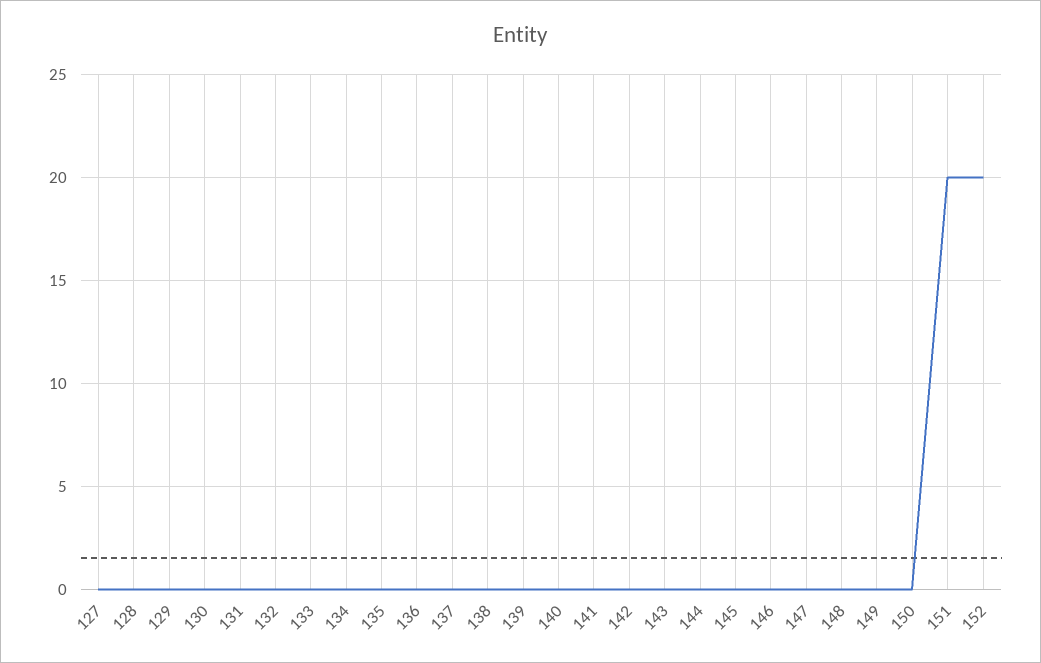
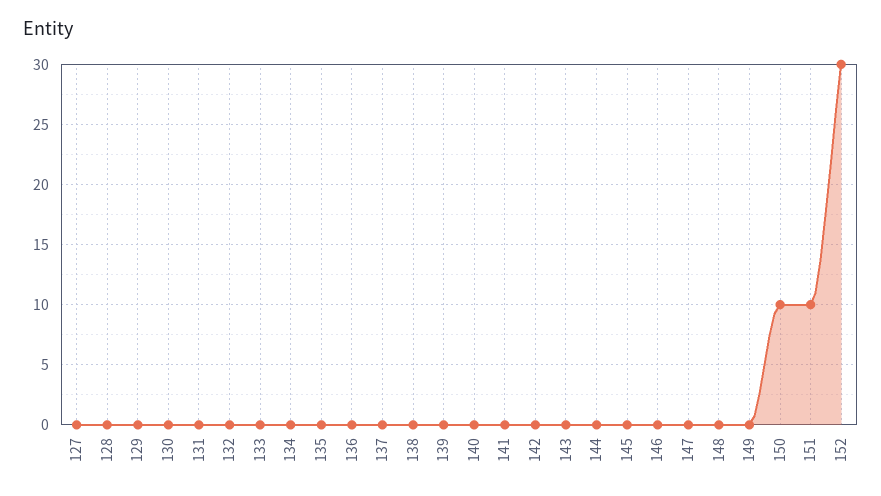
  {
    "127": 0,
    "128": 0,
    "129": 0,
    "130": 0,
    "131": 0,
    "132": 0,
    "133": 0,
    "134": 0,
    "135": 0,
    "136": 0,
    "137": 0,
    "138": 0,
    "139": 0,
    "140": 0,
    "141": 0,
    "142": 0,
    "143": 0,
    "144": 0,
    "145": 0,
    "146": 0,
    "147": 0,
    "148": 0,
    "149": 0,
-   "150": 0,
+   "150": 10,
-   "151": 20,
+   "151": 10,
-   "152": 20
+   "152": 30
  }

